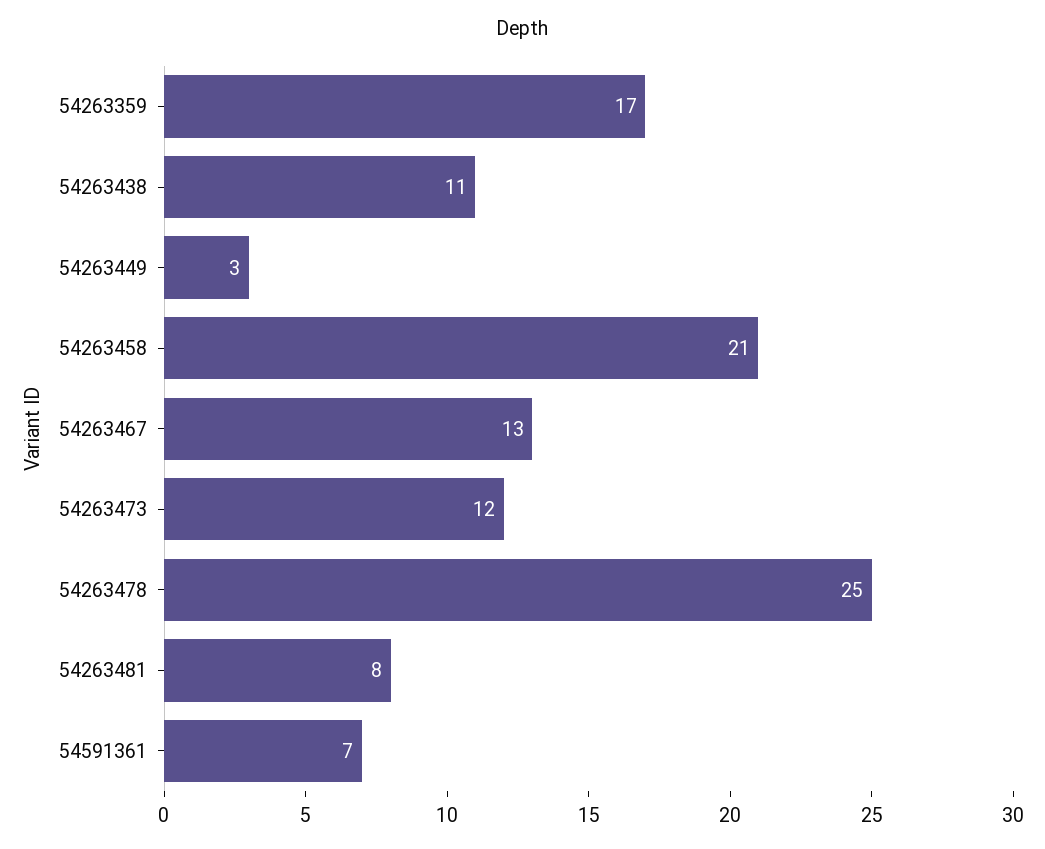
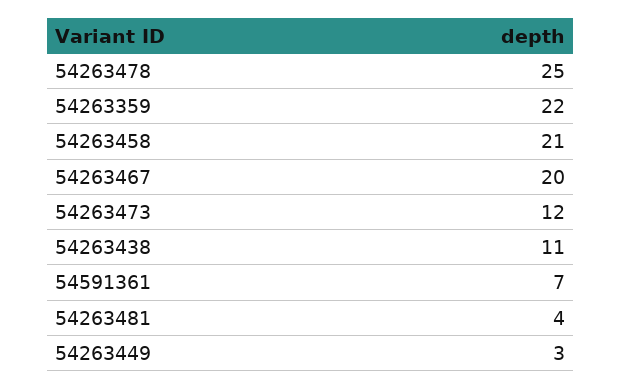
  {
-   "54263359": 17,
+   "54263359": 22,
    "54263438": 11,
    "54263449": 3,
    "54263458": 21,
-   "54263467": 13,
+   "54263467": 20,
    "54263473": 12,
    "54263478": 25,
-   "54263481": 8,
+   "54263481": 4,
    "54591361": 7
  }

